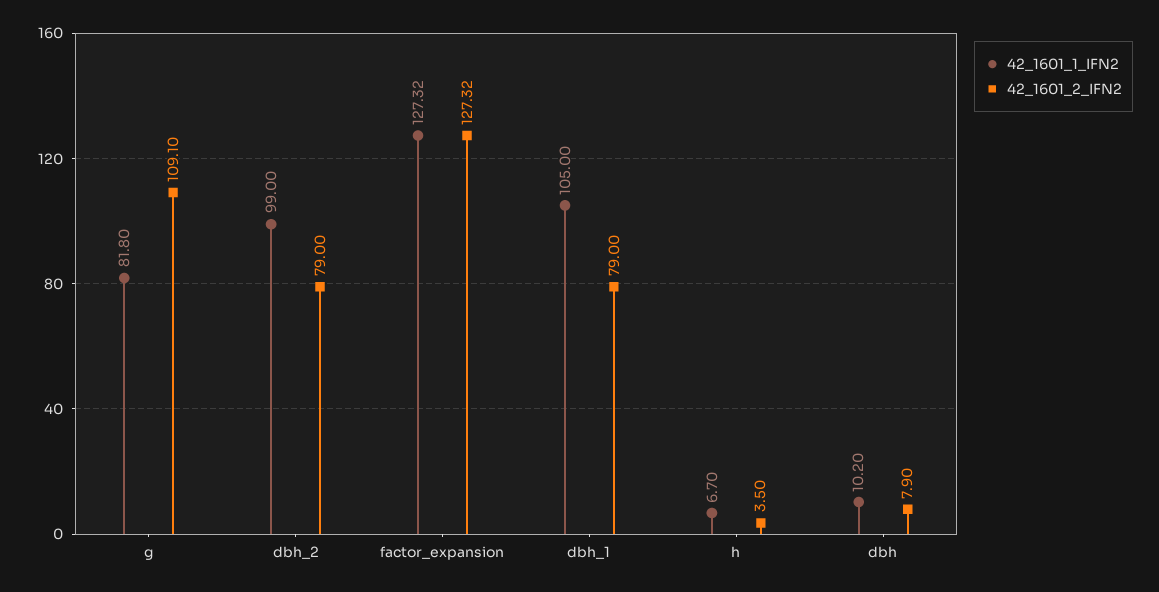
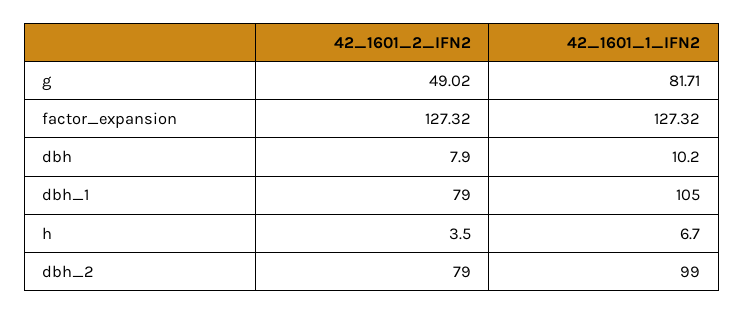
  {
    "42_1601_1_IFN2": {
-     "g": 81.8,
+     "g": 81.71,
      "dbh_2": 99,
      "factor_expansion": 127.32,
      "dbh_1": 105,
      "h": 6.7,
      "dbh": 10.2
    },
    "42_1601_2_IFN2": {
-     "g": 109.1,
+     "g": 49.02,
      "dbh_2": 79,
      "factor_expansion": 127.32,
      "dbh_1": 79,
      "h": 3.5,
      "dbh": 7.9
    }
  }

